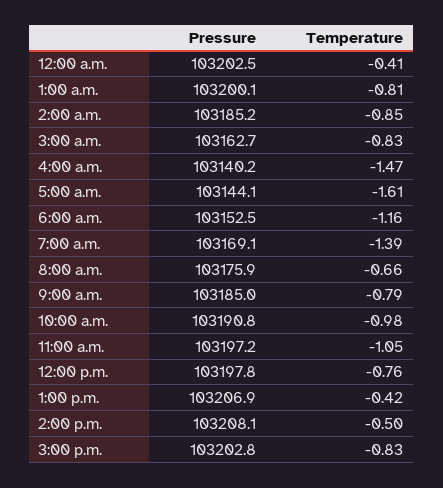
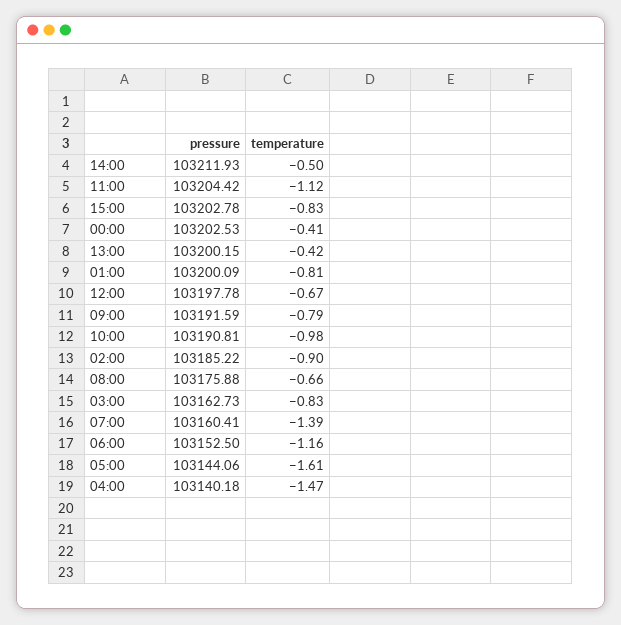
  {
    "Pressure": {
      "12:00 a.m.": 103202.53,
      "1:00 a.m.": 103200.09,
      "2:00 a.m.": 103185.22,
      "3:00 a.m.": 103162.73,
      "4:00 a.m.": 103140.18,
      "5:00 a.m.": 103144.06,
      "6:00 a.m.": 103152.5,
-     "7:00 a.m.": 103169.1,
+     "7:00 a.m.": 103160.41,
      "8:00 a.m.": 103175.88,
-     "9:00 a.m.": 103185,
+     "9:00 a.m.": 103191.59,
      "10:00 a.m.": 103190.81,
-     "11:00 a.m.": 103197.2,
+     "11:00 a.m.": 103204.42,
      "12:00 p.m.": 103197.78,
-     "1:00 p.m.": 103206.9,
+     "1:00 p.m.": 103200.15,
-     "2:00 p.m.": 103208.1,
+     "2:00 p.m.": 103211.93,
      "3:00 p.m.": 103202.78
    },
    "Temperature": {
      "12:00 a.m.": -0.41,
      "1:00 a.m.": -0.81,
-     "2:00 a.m.": -0.85,
+     "2:00 a.m.": -0.9,
      "3:00 a.m.": -0.83,
      "4:00 a.m.": -1.47,
      "5:00 a.m.": -1.61,
      "6:00 a.m.": -1.16,
      "7:00 a.m.": -1.39,
      "8:00 a.m.": -0.66,
      "9:00 a.m.": -0.79,
      "10:00 a.m.": -0.98,
-     "11:00 a.m.": -1.05,
+     "11:00 a.m.": -1.12,
-     "12:00 p.m.": -0.76,
+     "12:00 p.m.": -0.67,
      "1:00 p.m.": -0.42,
      "2:00 p.m.": -0.5,
      "3:00 p.m.": -0.83
    }
  }

